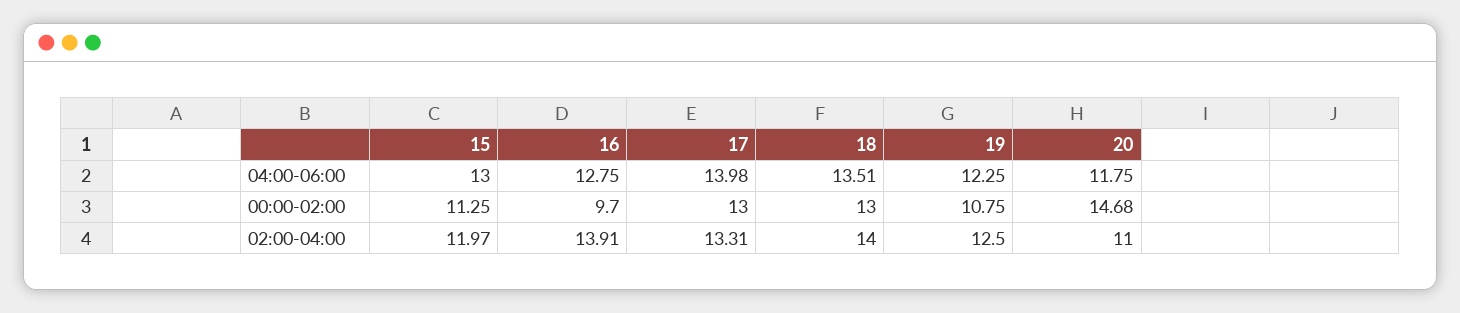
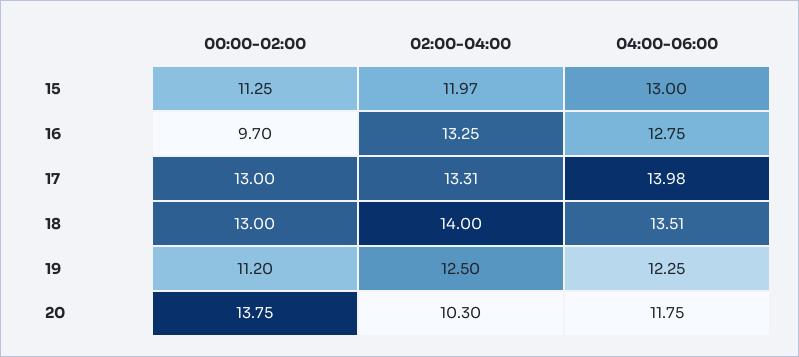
  {
    "15": {
      "04:00-06:00": 13,
      "00:00-02:00": 11.25,
      "02:00-04:00": 11.97
    },
    "16": {
      "04:00-06:00": 12.75,
      "00:00-02:00": 9.7,
-     "02:00-04:00": 13.91
+     "02:00-04:00": 13.25
    },
    "17": {
      "04:00-06:00": 13.98,
      "00:00-02:00": 13,
      "02:00-04:00": 13.31
    },
    "18": {
      "04:00-06:00": 13.51,
      "00:00-02:00": 13,
      "02:00-04:00": 14
    },
    "19": {
      "04:00-06:00": 12.25,
-     "00:00-02:00": 10.75,
+     "00:00-02:00": 11.2,
      "02:00-04:00": 12.5
    },
    "20": {
      "04:00-06:00": 11.75,
-     "00:00-02:00": 14.68,
+     "00:00-02:00": 13.75,
-     "02:00-04:00": 11
+     "02:00-04:00": 10.3
    }
  }

